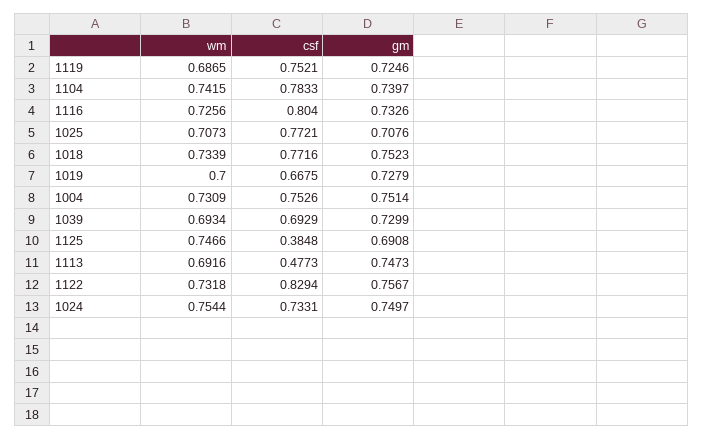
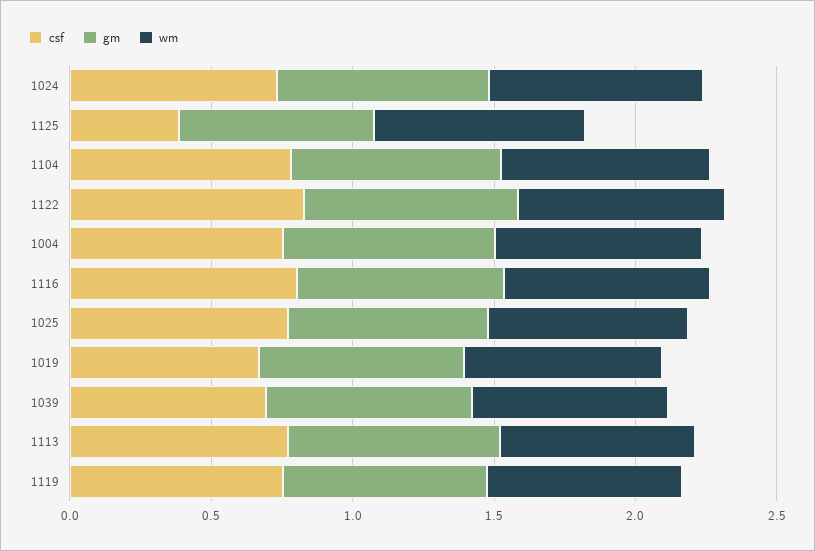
  {
    "wm": {
      "1119": 0.6865,
      "1104": 0.7415,
      "1116": 0.7256,
      "1025": 0.7073,
-     "1018": 0.7339,
      "1019": 0.7,
      "1004": 0.7309,
      "1039": 0.6934,
      "1125": 0.7466,
      "1113": 0.6916,
      "1122": 0.7318,
      "1024": 0.7544
    },
    "csf": {
      "1119": 0.7521,
      "1104": 0.7833,
      "1116": 0.804,
      "1025": 0.7721,
-     "1018": 0.7716,
      "1019": 0.6675,
      "1004": 0.7526,
      "1039": 0.6929,
      "1125": 0.3848,
-     "1113": 0.4773,
+     "1113": 0.8,
      "1122": 0.8294,
      "1024": 0.7331
    },
    "gm": {
      "1119": 0.7246,
      "1104": 0.7397,
      "1116": 0.7326,
      "1025": 0.7076,
-     "1018": 0.7523,
      "1019": 0.7279,
      "1004": 0.7514,
      "1039": 0.7299,
      "1125": 0.6908,
      "1113": 0.7473,
      "1122": 0.7567,
      "1024": 0.7497
    }
  }

